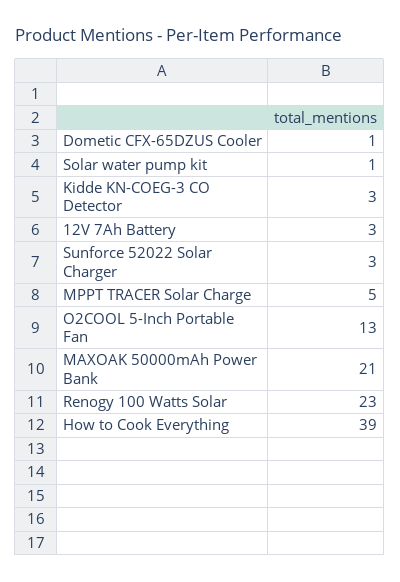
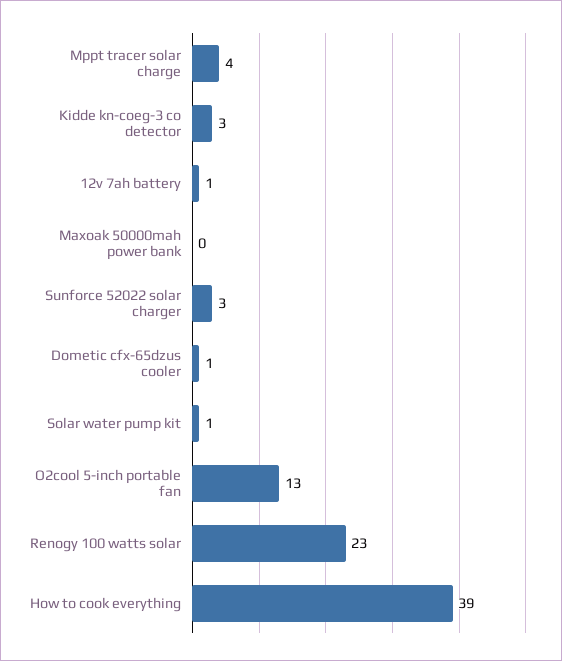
  {
    "Dometic CFX-65DZUS Cooler": 1,
    "Solar water pump kit": 1,
    "Kidde KN-COEG-3 CO Detector": 3,
-   "12V 7Ah Battery": 3,
+   "12V 7Ah Battery": 1,
    "Sunforce 52022 Solar Charger": 3,
-   "MPPT TRACER Solar Charge": 5,
+   "MPPT TRACER Solar Charge": 4,
    "O2COOL 5-Inch Portable Fan": 13,
-   "MAXOAK 50000mAh Power Bank": 21,
+   "MAXOAK 50000mAh Power Bank": 0,
    "Renogy 100 Watts Solar": 23,
    "How to Cook Everything": 39
  }

